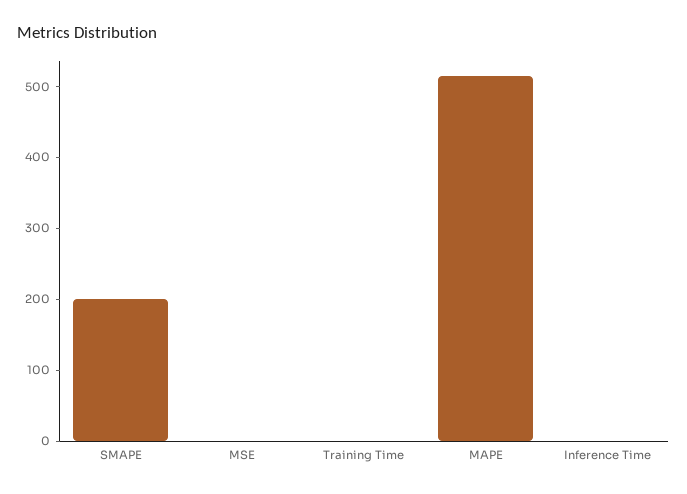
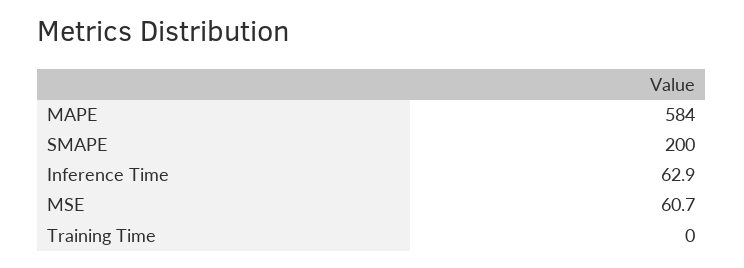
  {
    "SMAPE": 200,
-   "MSE": 0,
+   "MSE": 60.7,
    "Training Time": 0,
-   "MAPE": 520,
+   "MAPE": 584,
-   "Inference Time": 0
+   "Inference Time": 62.9
  }

